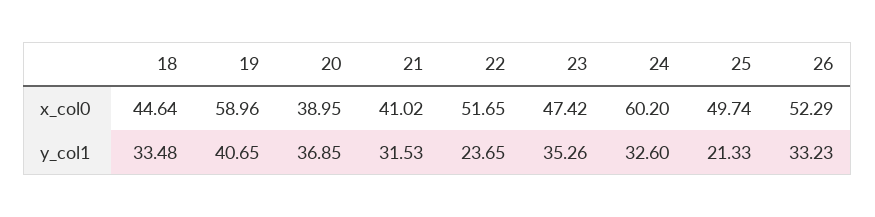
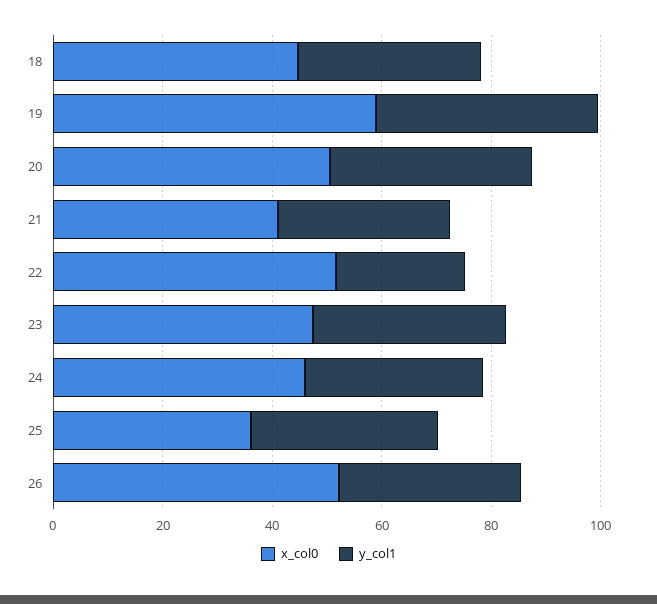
  {
    "x_col0": {
      "18": 44.64,
      "19": 58.96,
-     "20": 38.95,
+     "20": 50,
      "21": 41.02,
      "22": 51.65,
      "23": 47.42,
-     "24": 60.2,
+     "24": 45,
-     "25": 49.74,
+     "25": 35,
      "26": 52.29
    },
    "y_col1": {
      "18": 33.48,
      "19": 40.65,
      "20": 36.85,
      "21": 31.53,
      "22": 23.65,
      "23": 35.26,
      "24": 32.6,
-     "25": 21.33,
+     "25": 35,
      "26": 33.23
    }
  }

